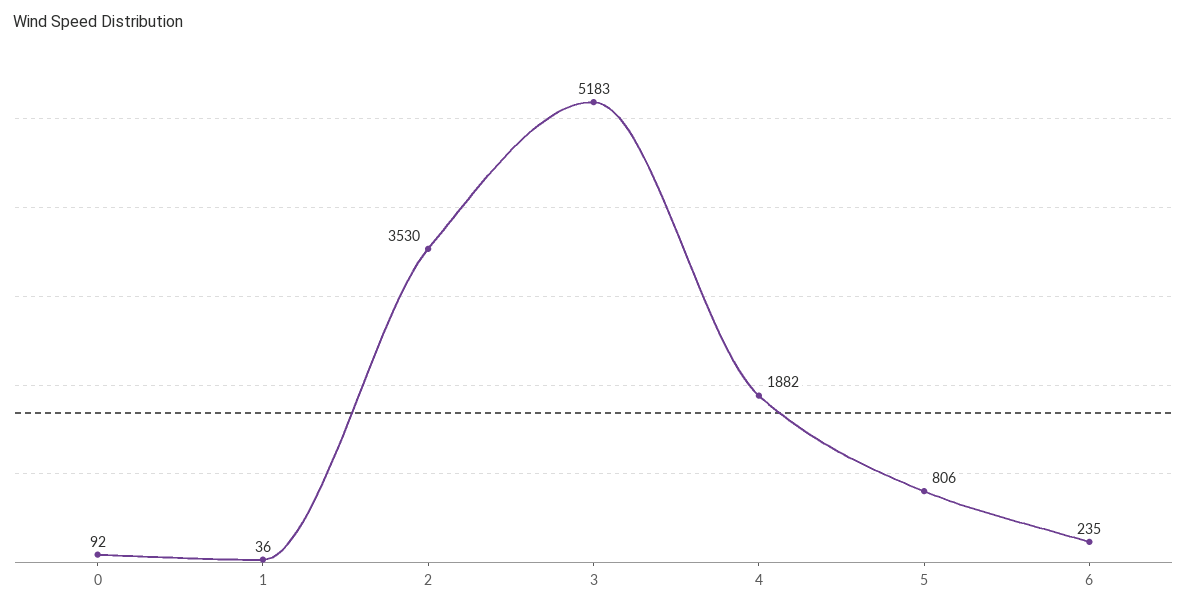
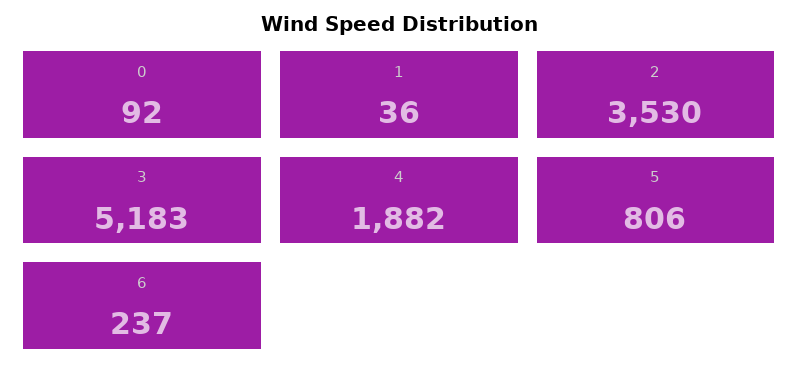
  {
    "0": 92,
    "1": 36,
    "2": 3530,
    "3": 5183,
    "4": 1882,
    "5": 806,
-   "6": 235
+   "6": 237
  }

